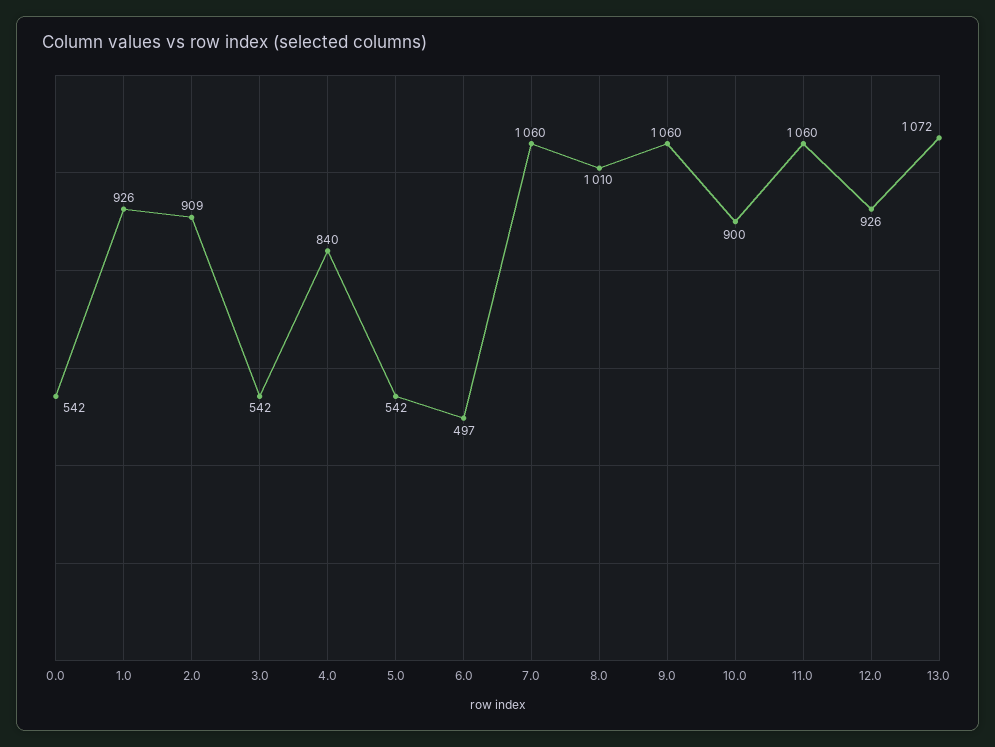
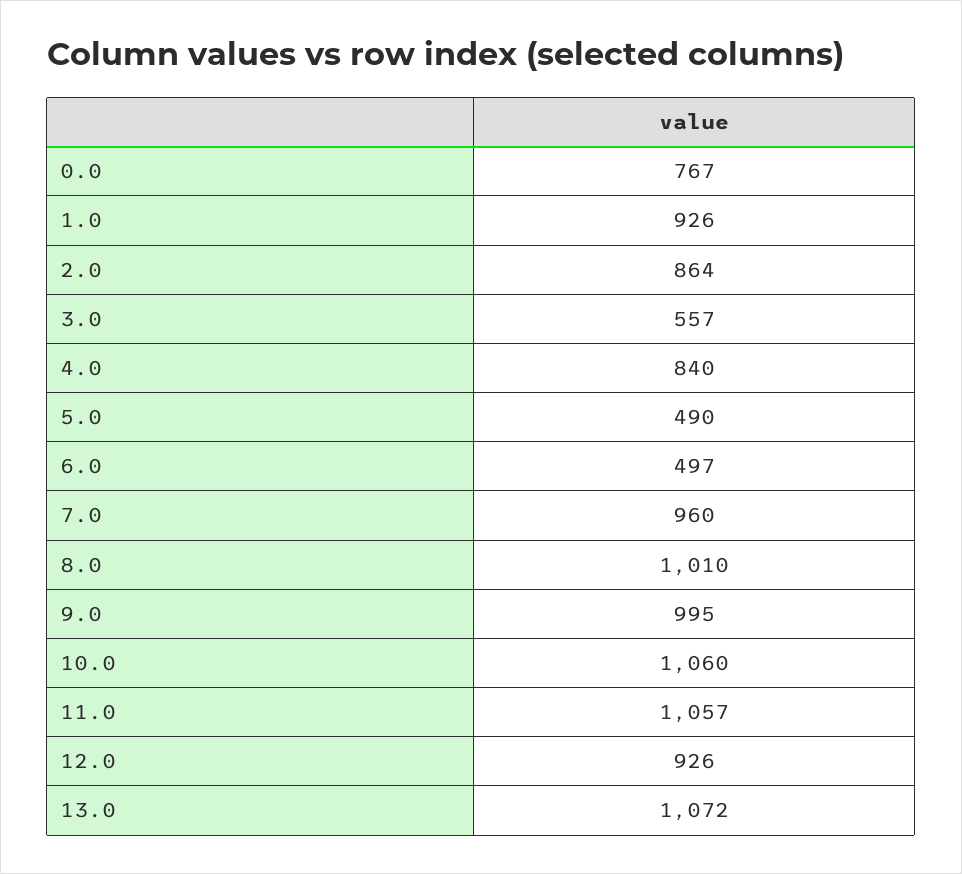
  {
-   "0.0": 542,
+   "0.0": 767,
    "1.0": 926,
-   "2.0": 909,
+   "2.0": 864,
-   "3.0": 542,
+   "3.0": 557,
    "4.0": 840,
-   "5.0": 542,
+   "5.0": 490,
    "6.0": 497,
-   "7.0": 1060,
+   "7.0": 960,
    "8.0": 1010,
-   "9.0": 1060,
+   "9.0": 995,
-   "10.0": 900,
+   "10.0": 1060,
-   "11.0": 1060,
+   "11.0": 1057,
    "12.0": 926,
    "13.0": 1072
  }

